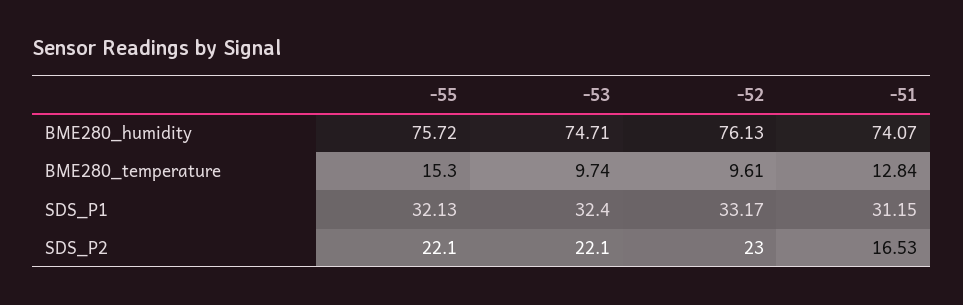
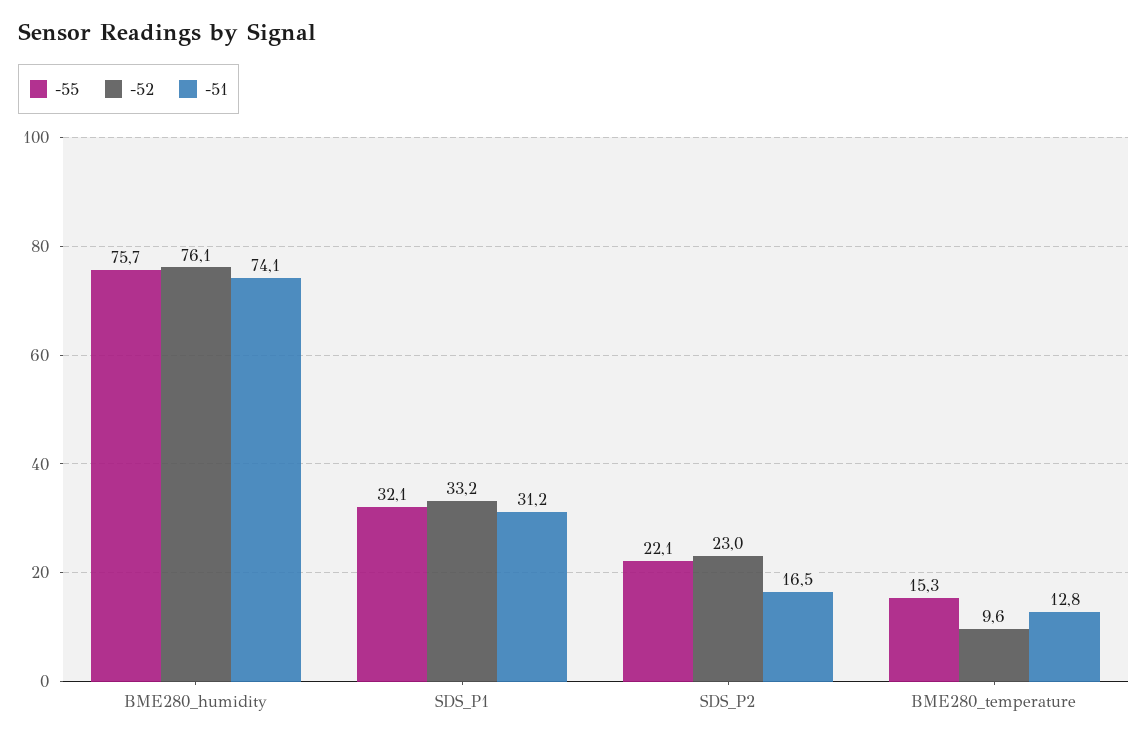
  {
    "-55": {
      "BME280_humidity": 75.72,
      "BME280_temperature": 15.3,
      "SDS_P1": 32.13,
      "SDS_P2": 22.1
    },
-   "-53": {
-     "BME280_humidity": 74.71,
-     "BME280_temperature": 9.74,
-     "SDS_P1": 32.4,
-     "SDS_P2": 22.1
-   },
    "-52": {
      "BME280_humidity": 76.13,
      "BME280_temperature": 9.61,
      "SDS_P1": 33.17,
      "SDS_P2": 23
    },
    "-51": {
      "BME280_humidity": 74.07,
      "BME280_temperature": 12.84,
      "SDS_P1": 31.15,
      "SDS_P2": 16.53
    }
  }

